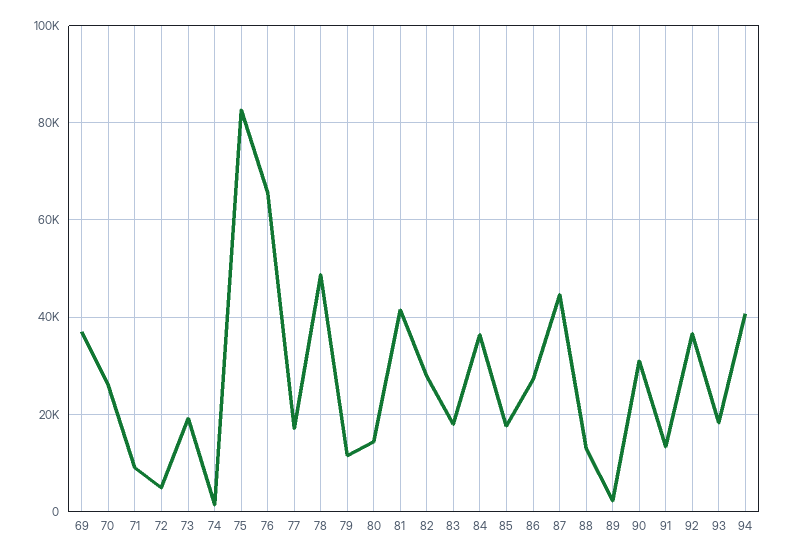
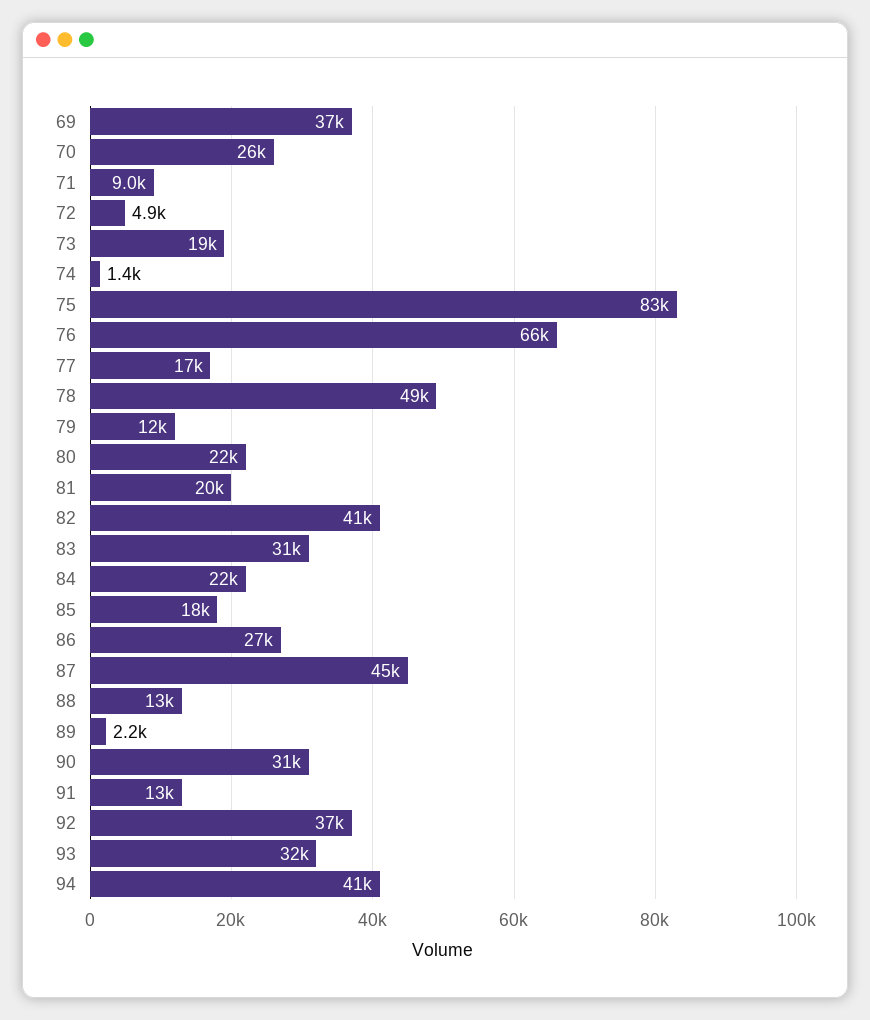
  {
    "69": 37000,
    "70": 26000,
    "71": 9000,
    "72": 4900,
    "73": 19000,
    "74": 1400,
    "75": 83000,
    "76": 66000,
    "77": 17000,
    "78": 49000,
    "79": 12000,
-   "80": 14000,
+   "80": 22000,
-   "81": 42000,
+   "81": 20000,
-   "82": 28000,
+   "82": 41000,
-   "83": 18000,
+   "83": 31000,
-   "84": 36000,
+   "84": 22000,
    "85": 18000,
    "86": 27000,
    "87": 45000,
    "88": 13000,
    "89": 2200,
    "90": 31000,
    "91": 13000,
    "92": 37000,
-   "93": 18000,
+   "93": 32000,
    "94": 41000
  }

